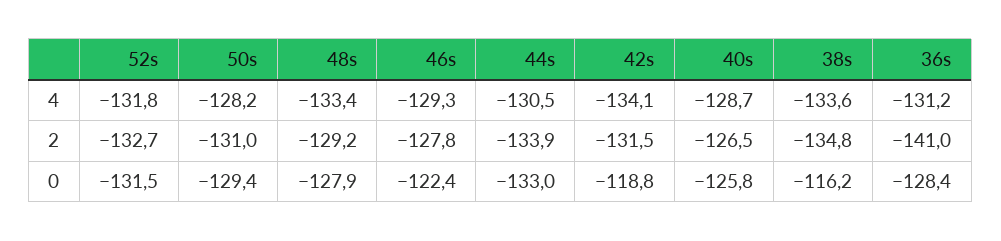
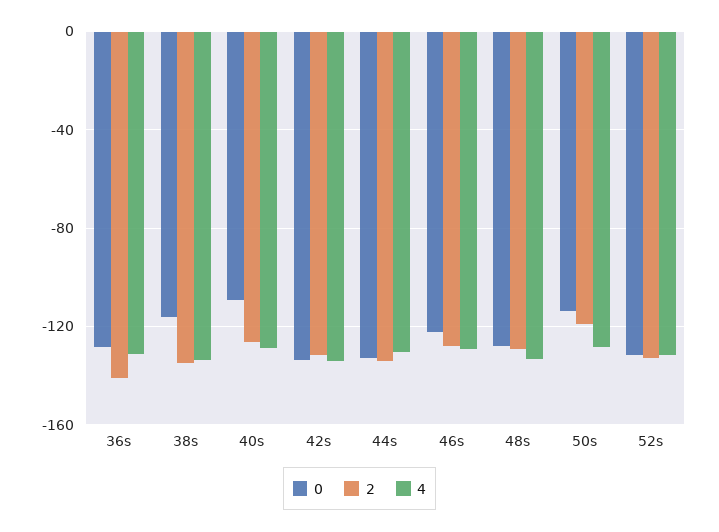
  {
    "4": {
      "52s": -131.8,
      "50s": -128.2,
      "48s": -133.4,
      "46s": -129.3,
      "44s": -130.5,
      "42s": -134.1,
      "40s": -128.7,
      "38s": -133.6,
      "36s": -131.2
    },
    "2": {
      "52s": -132.7,
-     "50s": -131,
+     "50s": -120,
      "48s": -129.2,
      "46s": -127.8,
      "44s": -133.9,
      "42s": -131.5,
      "40s": -126.5,
      "38s": -134.8,
      "36s": -141
    },
    "0": {
      "52s": -131.5,
-     "50s": -129.4,
+     "50s": -115,
      "48s": -127.9,
      "46s": -122.4,
      "44s": -133,
-     "42s": -118.8,
+     "42s": -135,
-     "40s": -125.8,
+     "40s": -110,
      "38s": -116.2,
      "36s": -128.4
    }
  }

